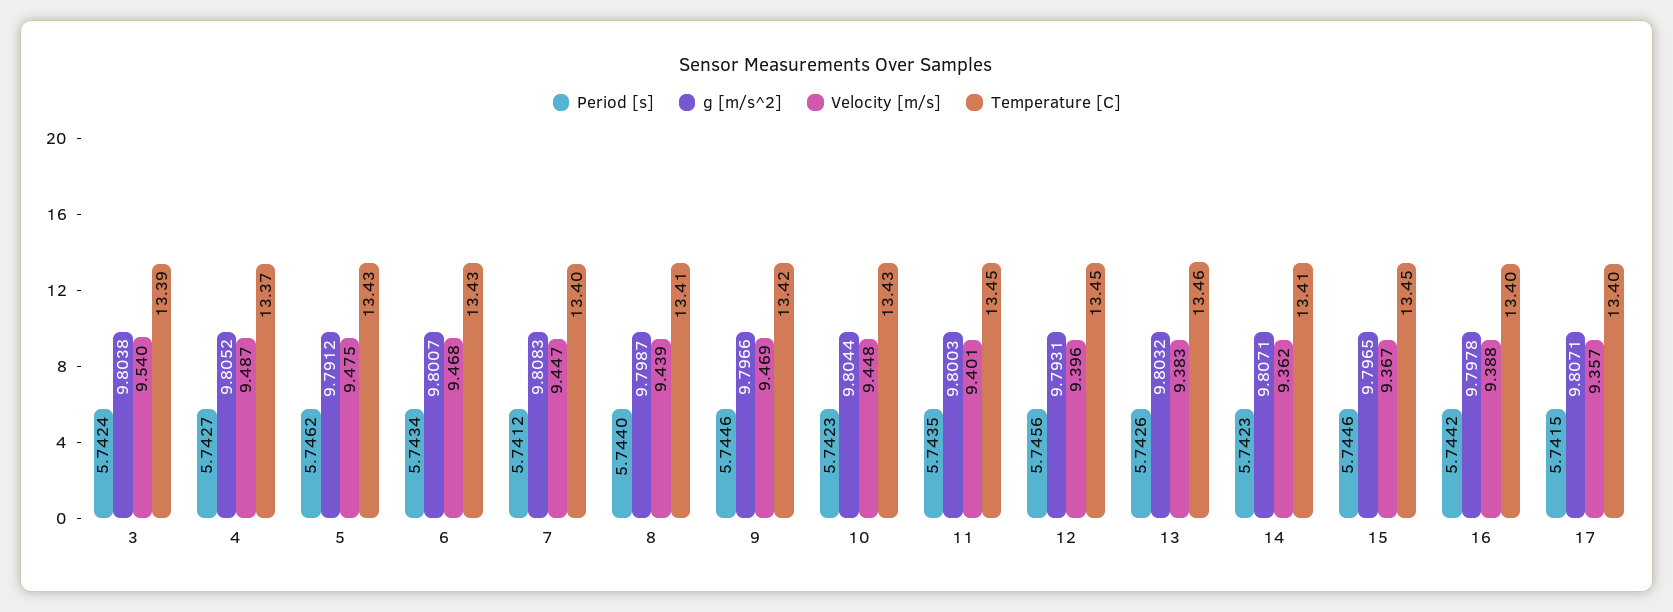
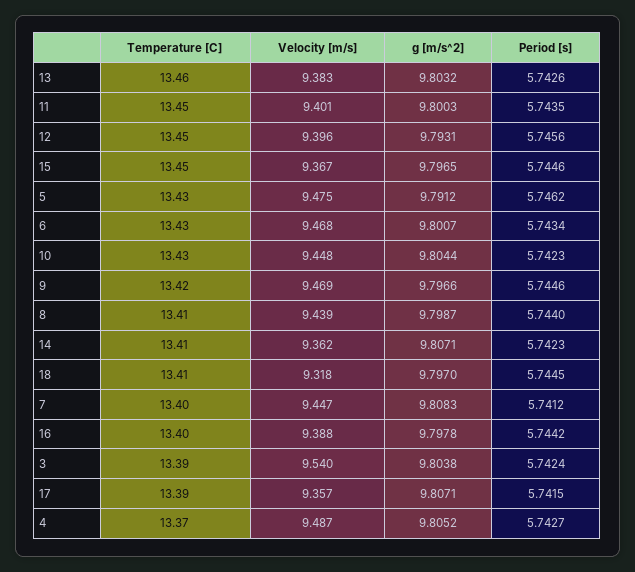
  {
    "Period [s]": {
      "3": 5.7424,
      "4": 5.7427,
      "5": 5.7462,
      "6": 5.7434,
      "7": 5.7412,
      "8": 5.744,
      "9": 5.7446,
      "10": 5.7423,
      "11": 5.7435,
      "12": 5.7456,
      "13": 5.7426,
      "14": 5.7423,
      "15": 5.7446,
      "16": 5.7442,
-     "17": 5.7415
+     "17": 5.7415,
+     "18": 5.7445
    },
    "g [m/s^2]": {
      "3": 9.8038,
      "4": 9.8052,
      "5": 9.7912,
      "6": 9.8007,
      "7": 9.8083,
      "8": 9.7987,
      "9": 9.7966,
      "10": 9.8044,
      "11": 9.8003,
      "12": 9.7931,
      "13": 9.8032,
      "14": 9.8071,
      "15": 9.7965,
      "16": 9.7978,
-     "17": 9.8071
+     "17": 9.8071,
+     "18": 9.797
    },
    "Velocity [m/s]": {
      "3": 9.54,
      "4": 9.487,
      "5": 9.475,
      "6": 9.468,
      "7": 9.447,
      "8": 9.439,
      "9": 9.469,
      "10": 9.448,
      "11": 9.401,
      "12": 9.396,
      "13": 9.383,
      "14": 9.362,
      "15": 9.367,
      "16": 9.388,
-     "17": 9.357
+     "17": 9.357,
+     "18": 9.318
    },
    "Temperature [C]": {
      "3": 13.39,
      "4": 13.37,
      "5": 13.43,
      "6": 13.43,
      "7": 13.4,
      "8": 13.41,
      "9": 13.42,
      "10": 13.43,
      "11": 13.45,
      "12": 13.45,
      "13": 13.46,
      "14": 13.41,
      "15": 13.45,
      "16": 13.4,
-     "17": 13.4
+     "17": 13.39,
+     "18": 13.41
    }
  }

